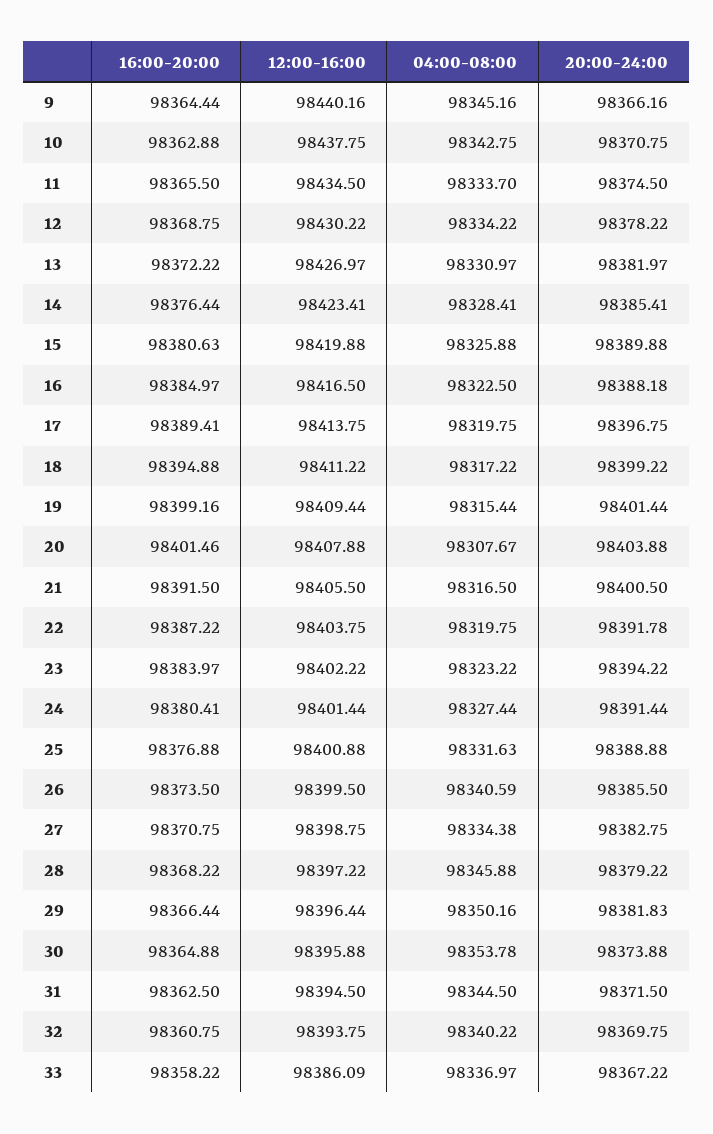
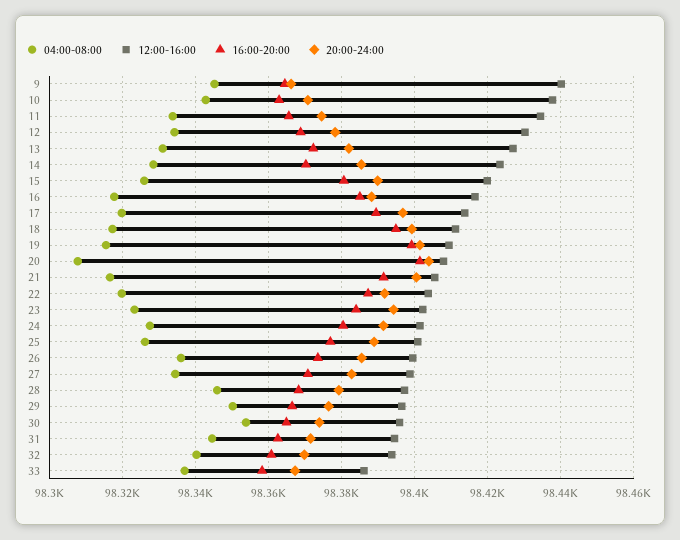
  {
    "16:00-20:00": {
      "9": 98364.44,
      "10": 98362.88,
      "11": 98365.5,
      "12": 98368.75,
      "13": 98372.22,
-     "14": 98376.44,
+     "14": 98370,
      "15": 98380.63,
      "16": 98384.97,
      "17": 98389.41,
      "18": 98394.88,
      "19": 98399.16,
      "20": 98401.46,
      "21": 98391.5,
      "22": 98387.22,
      "23": 98383.97,
      "24": 98380.41,
      "25": 98376.88,
      "26": 98373.5,
      "27": 98370.75,
      "28": 98368.22,
      "29": 98366.44,
      "30": 98364.88,
      "31": 98362.5,
      "32": 98360.75,
      "33": 98358.22
    },
    "12:00-16:00": {
      "9": 98440.16,
      "10": 98437.75,
      "11": 98434.5,
      "12": 98430.22,
      "13": 98426.97,
      "14": 98423.41,
      "15": 98419.88,
      "16": 98416.5,
      "17": 98413.75,
      "18": 98411.22,
      "19": 98409.44,
      "20": 98407.88,
      "21": 98405.5,
      "22": 98403.75,
      "23": 98402.22,
      "24": 98401.44,
      "25": 98400.88,
      "26": 98399.5,
      "27": 98398.75,
      "28": 98397.22,
      "29": 98396.44,
      "30": 98395.88,
      "31": 98394.5,
      "32": 98393.75,
      "33": 98386.09
    },
    "04:00-08:00": {
      "9": 98345.16,
      "10": 98342.75,
      "11": 98333.7,
      "12": 98334.22,
      "13": 98330.97,
      "14": 98328.41,
      "15": 98325.88,
-     "16": 98322.5,
+     "16": 98318,
      "17": 98319.75,
      "18": 98317.22,
      "19": 98315.44,
      "20": 98307.67,
      "21": 98316.5,
      "22": 98319.75,
      "23": 98323.22,
      "24": 98327.44,
-     "25": 98331.63,
+     "25": 98326,
-     "26": 98340.59,
+     "26": 98336,
      "27": 98334.38,
      "28": 98345.88,
      "29": 98350.16,
      "30": 98353.78,
      "31": 98344.5,
      "32": 98340.22,
      "33": 98336.97
    },
    "20:00-24:00": {
      "9": 98366.16,
      "10": 98370.75,
      "11": 98374.5,
      "12": 98378.22,
      "13": 98381.97,
      "14": 98385.41,
      "15": 98389.88,
      "16": 98388.18,
      "17": 98396.75,
      "18": 98399.22,
      "19": 98401.44,
      "20": 98403.88,
      "21": 98400.5,
      "22": 98391.78,
      "23": 98394.22,
      "24": 98391.44,
      "25": 98388.88,
      "26": 98385.5,
      "27": 98382.75,
      "28": 98379.22,
-     "29": 98381.83,
+     "29": 98376,
      "30": 98373.88,
      "31": 98371.5,
      "32": 98369.75,
      "33": 98367.22
    }
  }

